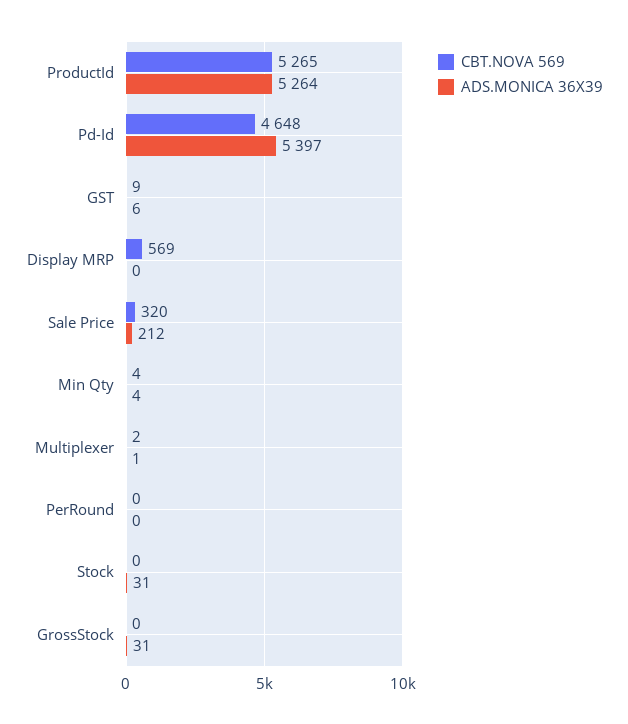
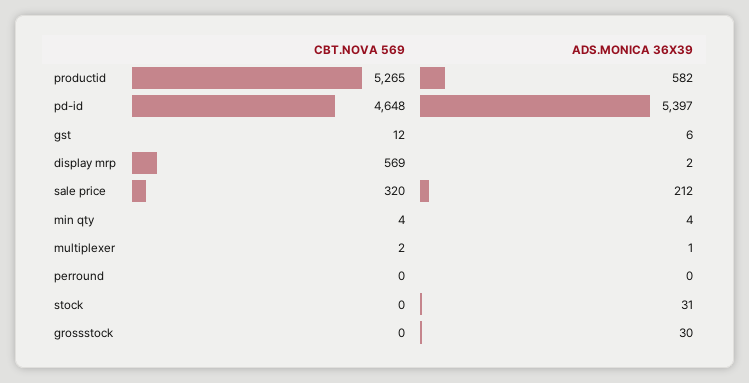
  {
    "CBT.NOVA 569": {
      "ProductId": 5265,
      "Pd-Id": 4648,
-     "GST": 9,
+     "GST": 12,
      "Display MRP": 569,
      "Sale Price": 320,
      "Min Qty": 4,
      "Multiplexer": 2,
      "PerRound": 0,
      "Stock": 0,
      "GrossStock": 0
    },
    "ADS.MONICA 36X39": {
-     "ProductId": 5264,
+     "ProductId": 582,
      "Pd-Id": 5397,
      "GST": 6,
-     "Display MRP": 0,
+     "Display MRP": 2,
      "Sale Price": 212,
      "Min Qty": 4,
      "Multiplexer": 1,
      "PerRound": 0,
      "Stock": 31,
-     "GrossStock": 31
+     "GrossStock": 30
    }
  }

